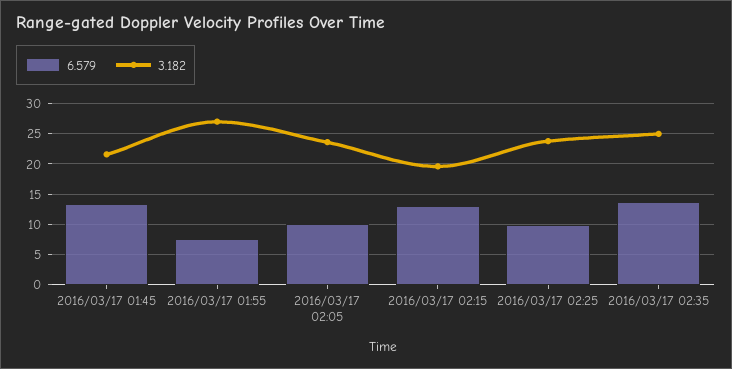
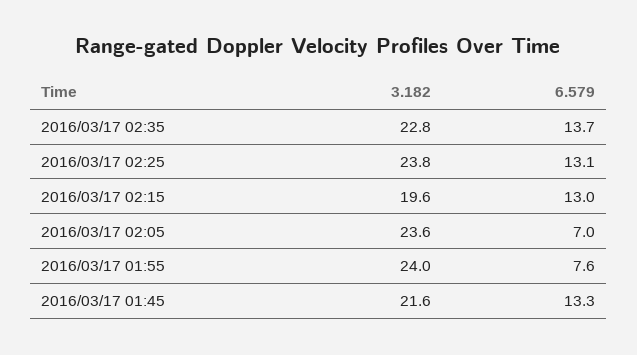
  {
    "6.579": {
      "2016/03/17 01:45": 13.3,
      "2016/03/17 01:55": 7.6,
-     "2016/03/17 02:05": 10,
+     "2016/03/17 02:05": 7,
      "2016/03/17 02:15": 13,
-     "2016/03/17 02:25": 10,
+     "2016/03/17 02:25": 13.1,
      "2016/03/17 02:35": 13.7
    },
    "3.182": {
      "2016/03/17 01:45": 21.6,
-     "2016/03/17 01:55": 27,
+     "2016/03/17 01:55": 24,
      "2016/03/17 02:05": 23.6,
      "2016/03/17 02:15": 19.6,
      "2016/03/17 02:25": 23.8,
-     "2016/03/17 02:35": 25
+     "2016/03/17 02:35": 22.8
    }
  }

